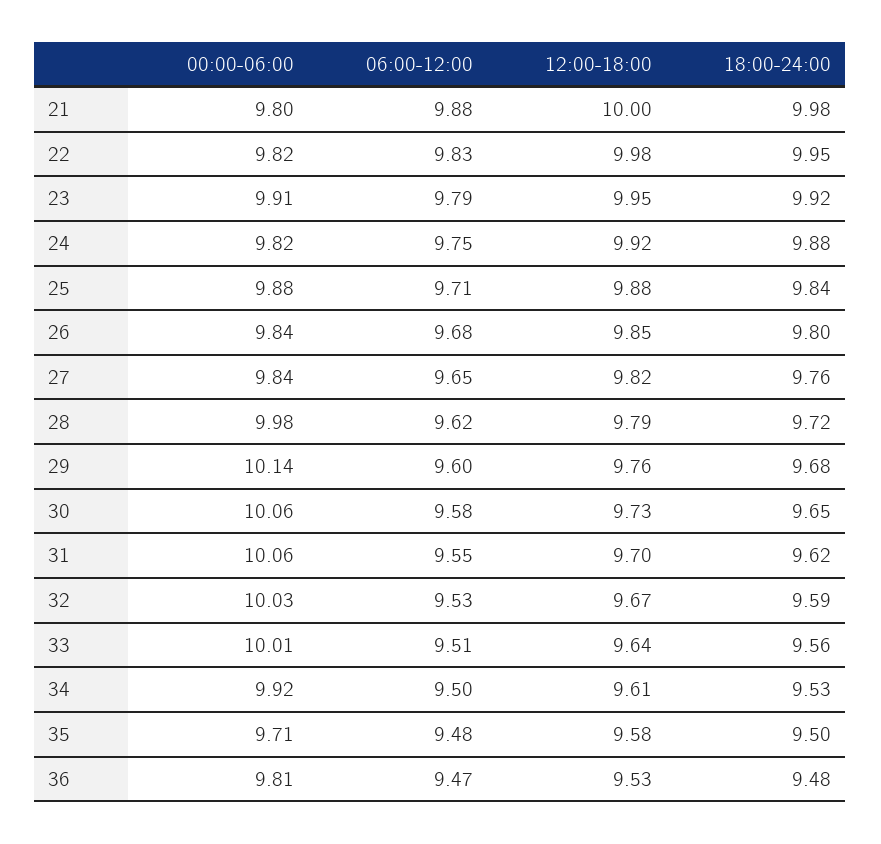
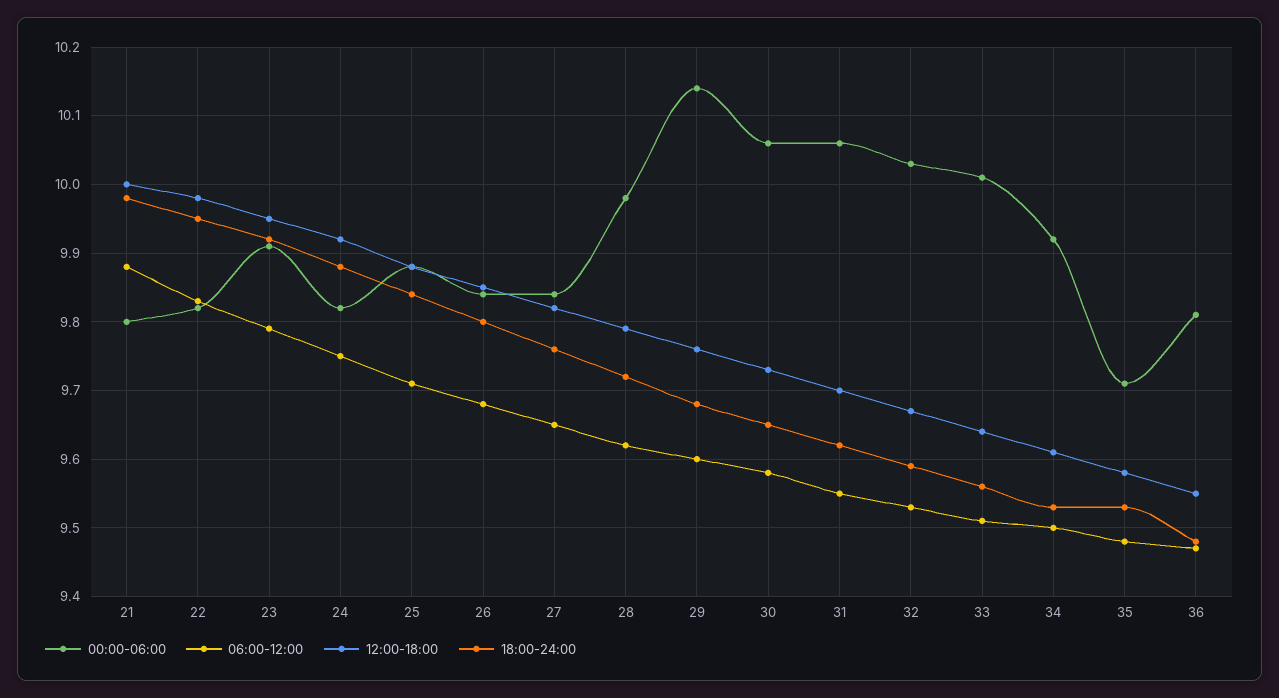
  {
    "00:00-06:00": {
      "21": 9.8,
      "22": 9.82,
      "23": 9.91,
      "24": 9.82,
      "25": 9.88,
      "26": 9.84,
      "27": 9.84,
      "28": 9.98,
      "29": 10.14,
      "30": 10.06,
      "31": 10.06,
      "32": 10.03,
      "33": 10.01,
      "34": 9.92,
      "35": 9.71,
      "36": 9.81
    },
    "06:00-12:00": {
      "21": 9.88,
      "22": 9.83,
      "23": 9.79,
      "24": 9.75,
      "25": 9.71,
      "26": 9.68,
      "27": 9.65,
      "28": 9.62,
      "29": 9.6,
      "30": 9.58,
      "31": 9.55,
      "32": 9.53,
      "33": 9.51,
      "34": 9.5,
      "35": 9.48,
      "36": 9.47
    },
    "12:00-18:00": {
      "21": 10,
      "22": 9.98,
      "23": 9.95,
      "24": 9.92,
      "25": 9.88,
      "26": 9.85,
      "27": 9.82,
      "28": 9.79,
      "29": 9.76,
      "30": 9.73,
      "31": 9.7,
      "32": 9.67,
      "33": 9.64,
      "34": 9.61,
      "35": 9.58,
-     "36": 9.53
+     "36": 9.55
    },
    "18:00-24:00": {
      "21": 9.98,
      "22": 9.95,
      "23": 9.92,
      "24": 9.88,
      "25": 9.84,
      "26": 9.8,
      "27": 9.76,
      "28": 9.72,
      "29": 9.68,
      "30": 9.65,
      "31": 9.62,
      "32": 9.59,
      "33": 9.56,
      "34": 9.53,
-     "35": 9.5,
+     "35": 9.53,
      "36": 9.48
    }
  }

